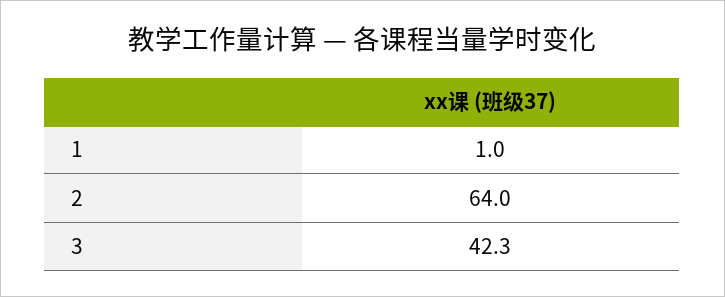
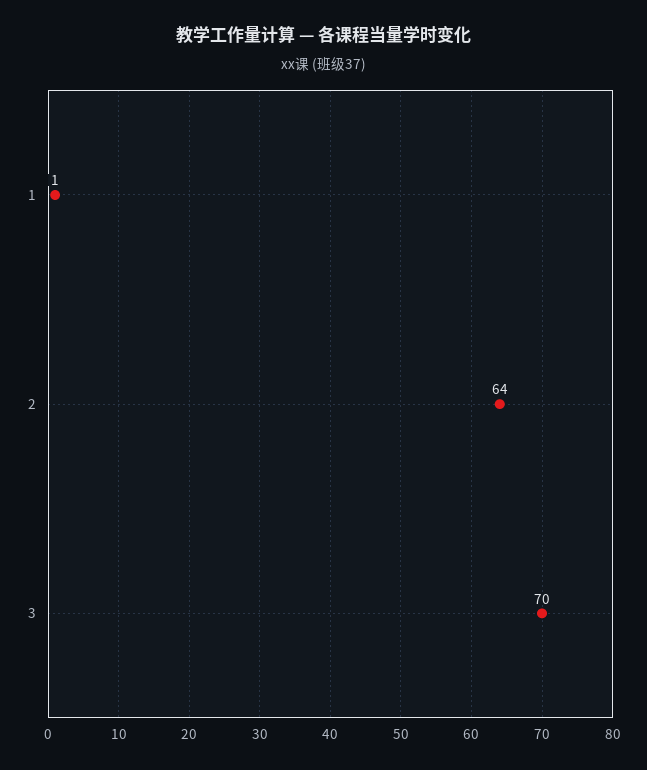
  {
    "1": 1,
    "2": 64,
-   "3": 42.3
+   "3": 70
  }

